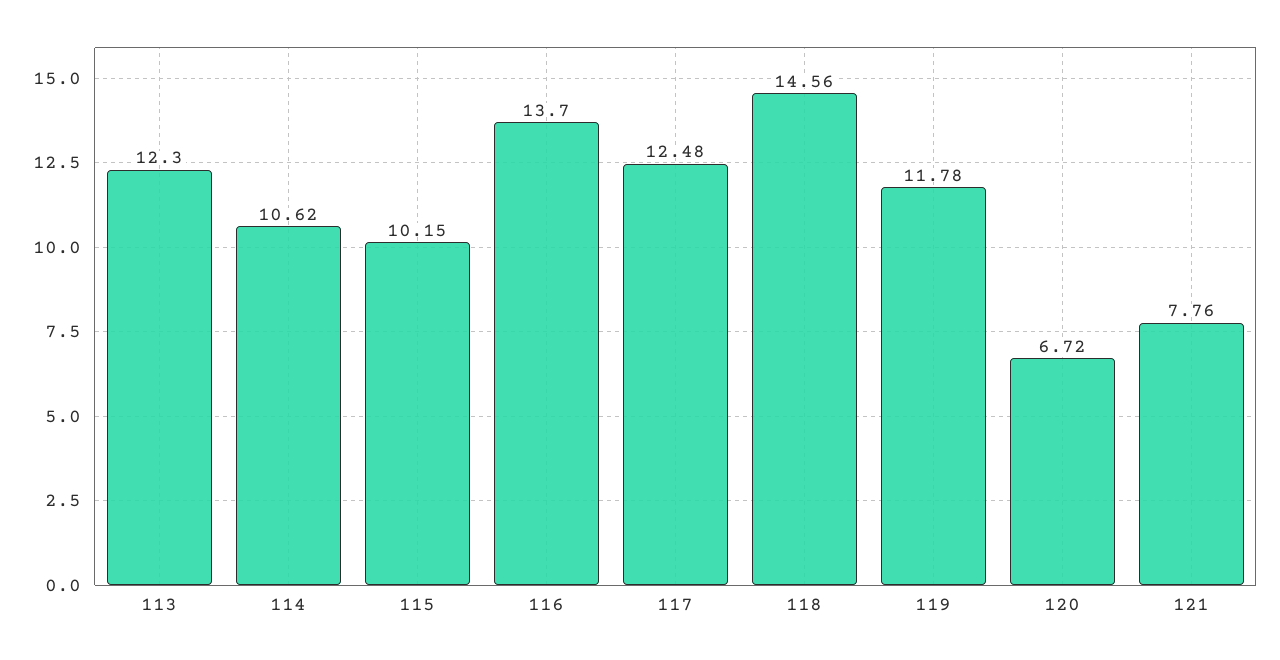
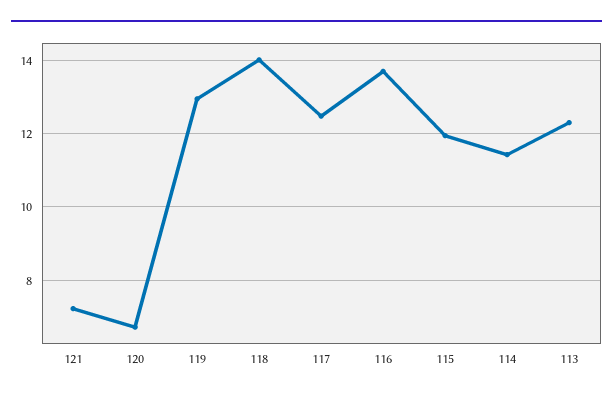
  {
    "113": 12.3,
-   "114": 10.62,
+   "114": 11.4,
-   "115": 10.15,
+   "115": 12,
    "116": 13.7,
    "117": 12.48,
-   "118": 14.56,
+   "118": 14,
-   "119": 11.78,
+   "119": 13,
    "120": 6.72,
-   "121": 7.76
+   "121": 7.2
  }

